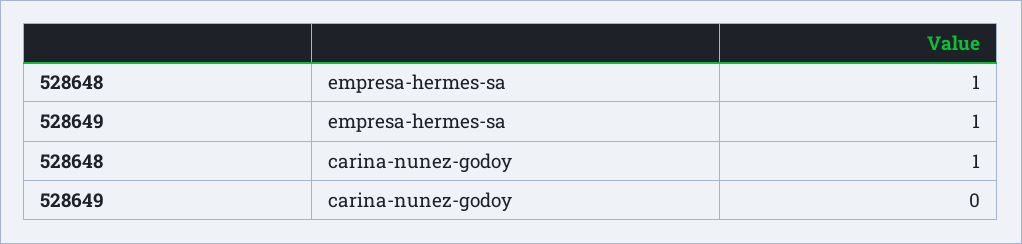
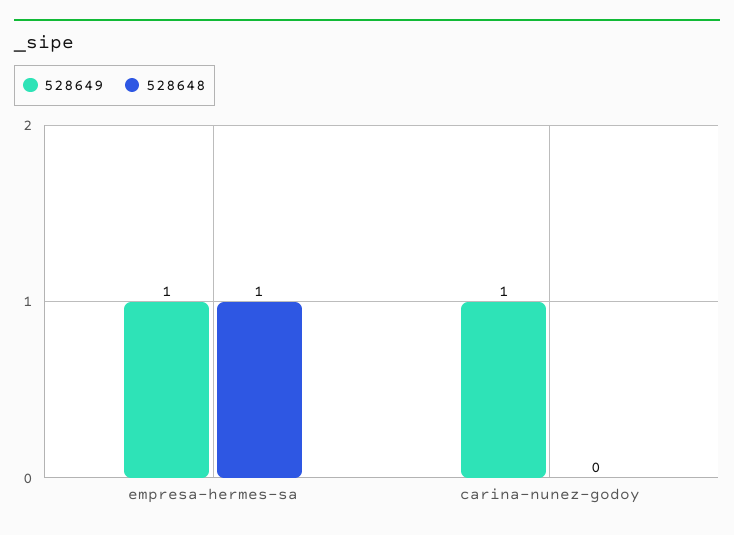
  {
    "528648": {
      "empresa-hermes-sa": 1,
-     "carina-nunez-godoy": 1
+     "carina-nunez-godoy": 0
    },
    "528649": {
      "empresa-hermes-sa": 1,
-     "carina-nunez-godoy": 0
+     "carina-nunez-godoy": 1
    }
  }

